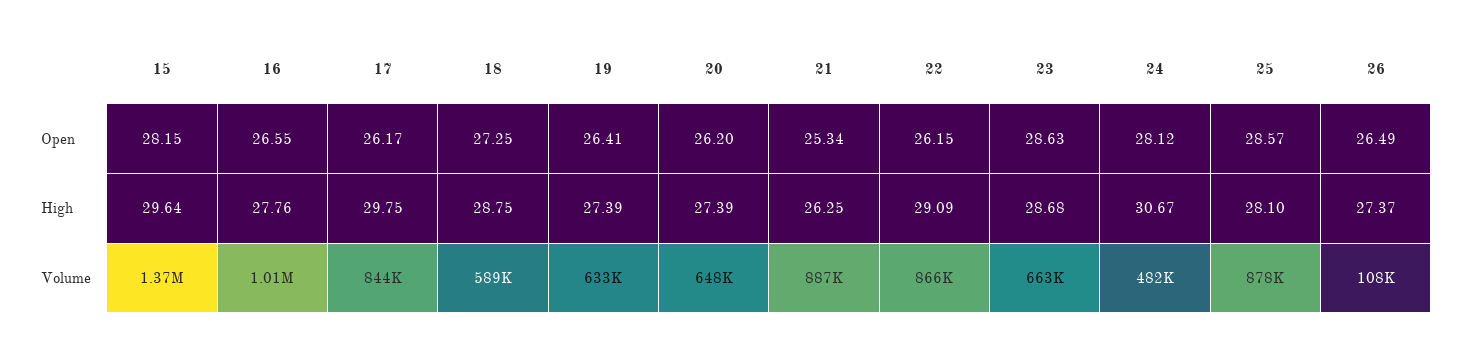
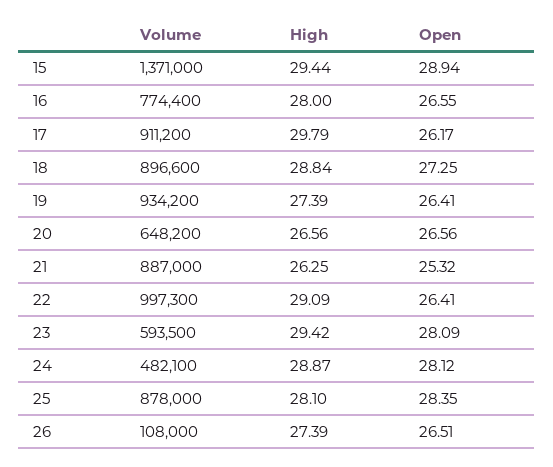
  {
    "15": {
-     "Open": 28.15,
+     "Open": 28.94,
-     "High": 29.64,
+     "High": 29.44,
      "Volume": 1371000
    },
    "16": {
      "Open": 26.55,
-     "High": 27.76,
+     "High": 28,
-     "Volume": 1010000
+     "Volume": 774400
    },
    "17": {
      "Open": 26.17,
-     "High": 29.75,
+     "High": 29.79,
-     "Volume": 844000
+     "Volume": 911200
    },
    "18": {
      "Open": 27.25,
-     "High": 28.75,
+     "High": 28.84,
-     "Volume": 589000
+     "Volume": 896600
    },
    "19": {
      "Open": 26.41,
      "High": 27.39,
-     "Volume": 633000
+     "Volume": 934200
    },
    "20": {
-     "Open": 26.2,
+     "Open": 26.56,
-     "High": 27.39,
+     "High": 26.56,
      "Volume": 648200
    },
    "21": {
-     "Open": 25.34,
+     "Open": 25.32,
      "High": 26.25,
      "Volume": 887000
    },
    "22": {
-     "Open": 26.15,
+     "Open": 26.41,
      "High": 29.09,
-     "Volume": 866000
+     "Volume": 997300
    },
    "23": {
-     "Open": 28.63,
+     "Open": 28.09,
-     "High": 28.68,
+     "High": 29.42,
-     "Volume": 663000
+     "Volume": 593500
    },
    "24": {
      "Open": 28.12,
-     "High": 30.67,
+     "High": 28.87,
      "Volume": 482100
    },
    "25": {
-     "Open": 28.57,
+     "Open": 28.35,
      "High": 28.1,
      "Volume": 878000
    },
    "26": {
-     "Open": 26.49,
+     "Open": 26.51,
-     "High": 27.37,
+     "High": 27.39,
      "Volume": 108000
    }
  }

